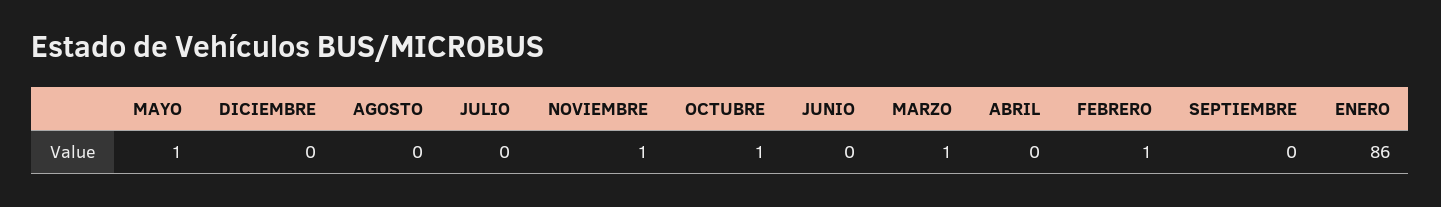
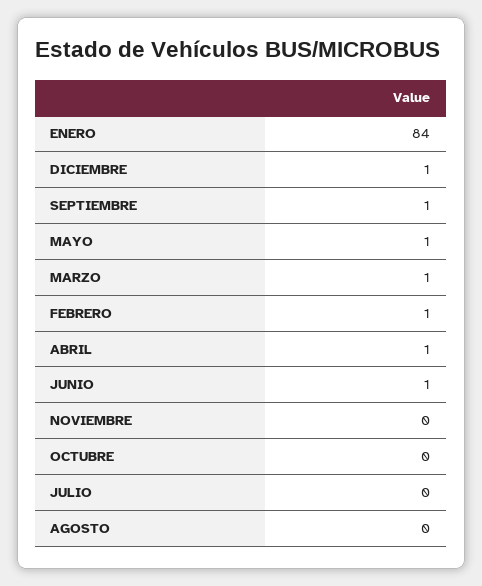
  {
    "MAYO": 1,
-   "DICIEMBRE": 0,
+   "DICIEMBRE": 1,
    "AGOSTO": 0,
    "JULIO": 0,
-   "NOVIEMBRE": 1,
+   "NOVIEMBRE": 0,
-   "OCTUBRE": 1,
+   "OCTUBRE": 0,
-   "JUNIO": 0,
+   "JUNIO": 1,
    "MARZO": 1,
-   "ABRIL": 0,
+   "ABRIL": 1,
    "FEBRERO": 1,
-   "SEPTIEMBRE": 0,
+   "SEPTIEMBRE": 1,
-   "ENERO": 86
+   "ENERO": 84
  }

